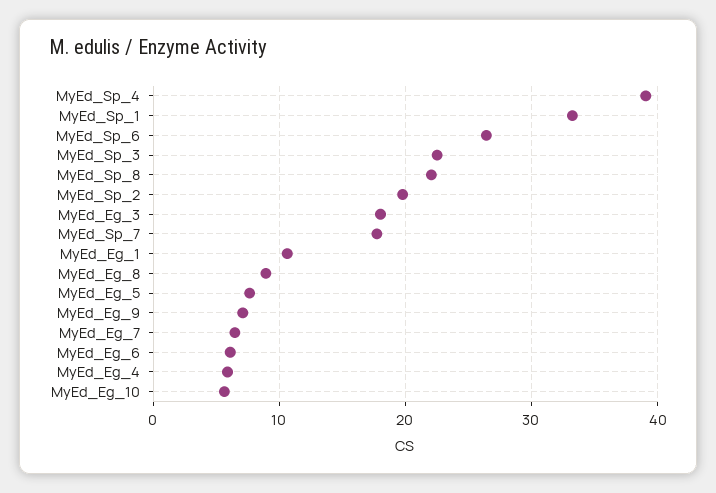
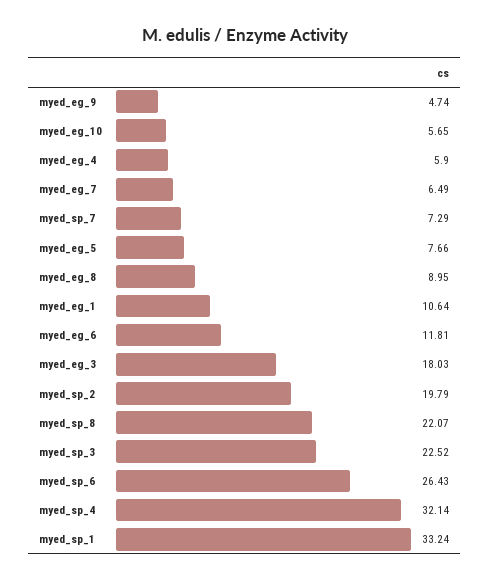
  {
-   "MyEd_Sp_4": 39,
+   "MyEd_Sp_4": 32.14,
    "MyEd_Sp_1": 33.24,
    "MyEd_Sp_6": 26.43,
    "MyEd_Sp_3": 22.52,
    "MyEd_Sp_8": 22.07,
    "MyEd_Sp_2": 19.79,
    "MyEd_Eg_3": 18.03,
-   "MyEd_Sp_7": 18,
+   "MyEd_Sp_7": 7.29,
    "MyEd_Eg_1": 10.64,
    "MyEd_Eg_8": 8.95,
    "MyEd_Eg_5": 7.66,
-   "MyEd_Eg_9": 7,
+   "MyEd_Eg_9": 4.74,
    "MyEd_Eg_7": 6.49,
-   "MyEd_Eg_6": 6,
+   "MyEd_Eg_6": 11.81,
    "MyEd_Eg_4": 5.9,
    "MyEd_Eg_10": 5.65
  }

